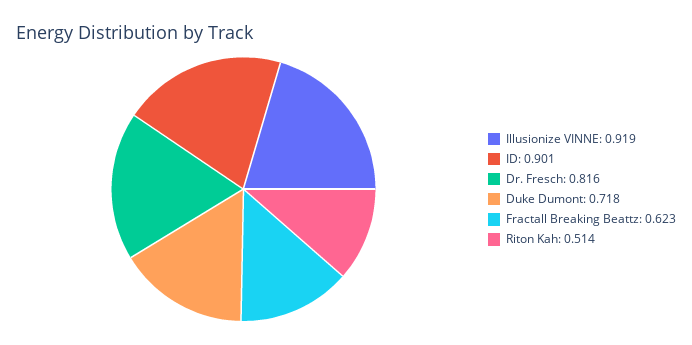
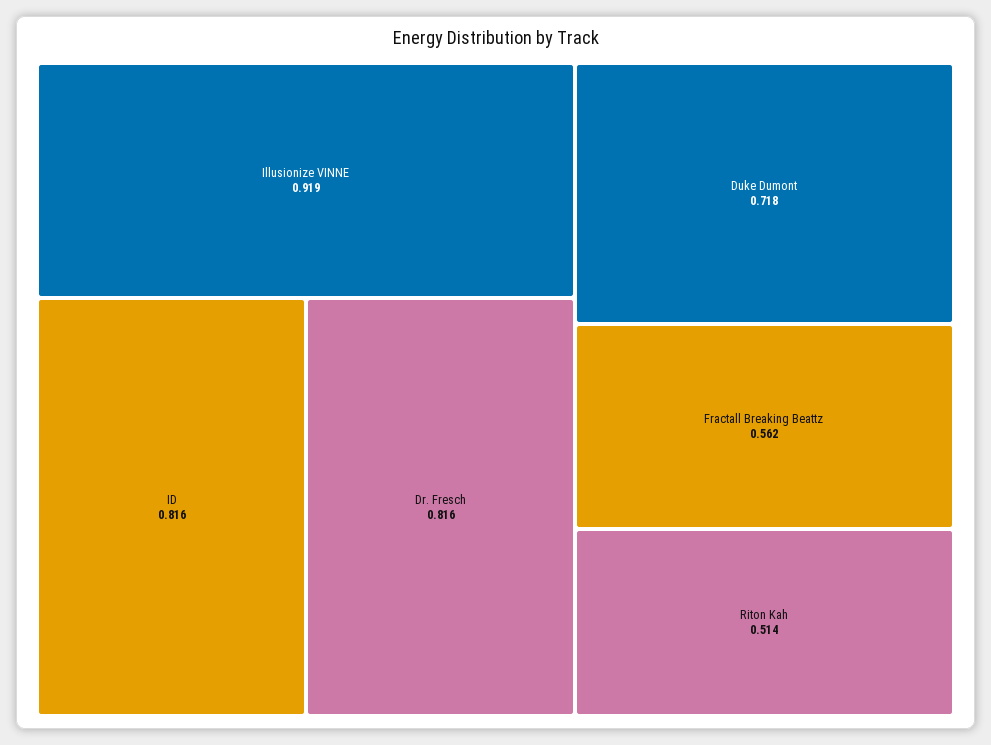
  {
    "Illusionize VINNE": 0.919,
-   "ID": 0.901,
+   "ID": 0.816,
    "Dr. Fresch": 0.816,
    "Duke Dumont": 0.718,
-   "Fractall Breaking Beattz": 0.623,
+   "Fractall Breaking Beattz": 0.562,
    "Riton Kah": 0.514
  }

